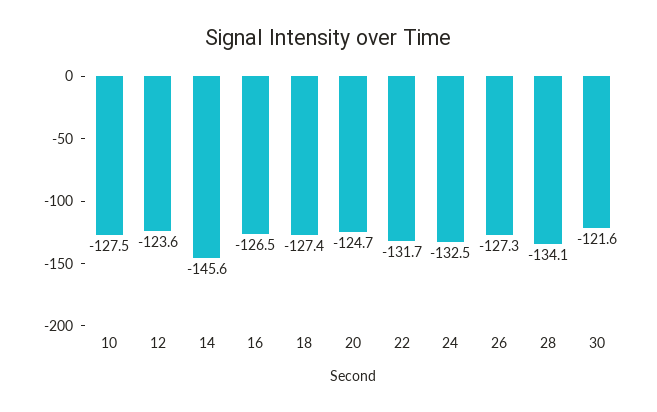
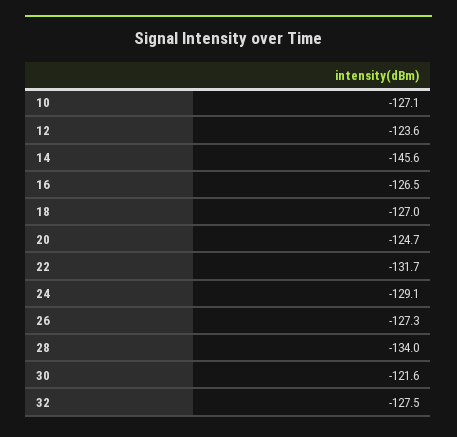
  {
-   "10": -127.5,
+   "10": -127.1,
    "12": -123.6,
    "14": -145.6,
    "16": -126.5,
-   "18": -127.4,
+   "18": -127,
    "20": -124.7,
    "22": -131.7,
-   "24": -132.5,
+   "24": -129.1,
    "26": -127.3,
-   "28": -134.1,
+   "28": -134,
-   "30": -121.6
+   "30": -121.6,
+   "32": -127.5
  }

